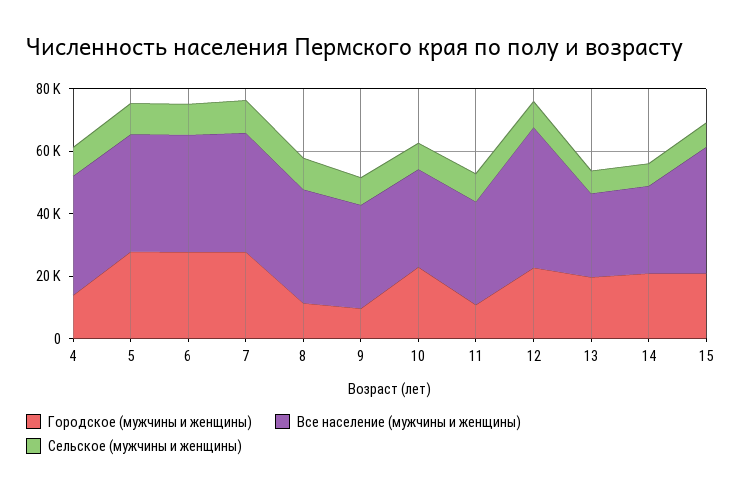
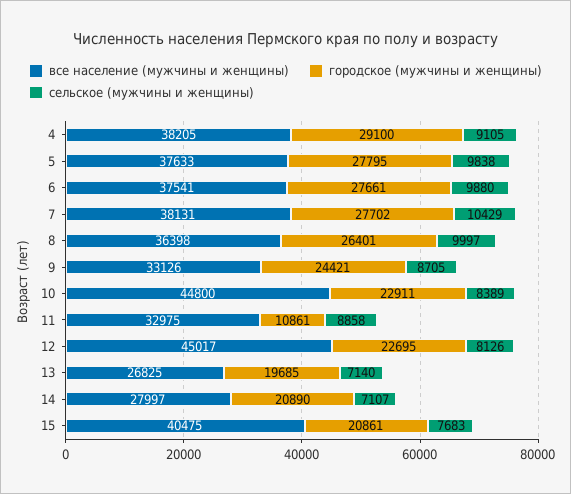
  {
    "Городское (мужчины и женщины)": {
-     "4": 15000,
+     "4": 29100,
      "5": 27795,
      "6": 27661,
      "7": 27702,
-     "8": 10000,
+     "8": 26401,
-     "9": 10000,
+     "9": 24421,
      "10": 22911,
      "11": 10861,
      "12": 22695,
      "13": 19685,
      "14": 20890,
      "15": 20861
    },
    "Все население (мужчины и женщины)": {
      "4": 38205,
      "5": 37633,
      "6": 37541,
      "7": 38131,
      "8": 36398,
      "9": 33126,
-     "10": 30000,
+     "10": 44800,
      "11": 32975,
      "12": 45017,
      "13": 26825,
      "14": 27997,
      "15": 40475
    },
    "Сельское (мужчины и женщины)": {
      "4": 9105,
      "5": 9838,
      "6": 9880,
      "7": 10429,
      "8": 9997,
      "9": 8705,
      "10": 8389,
      "11": 8858,
      "12": 8126,
      "13": 7140,
      "14": 7107,
      "15": 7683
    }
  }

